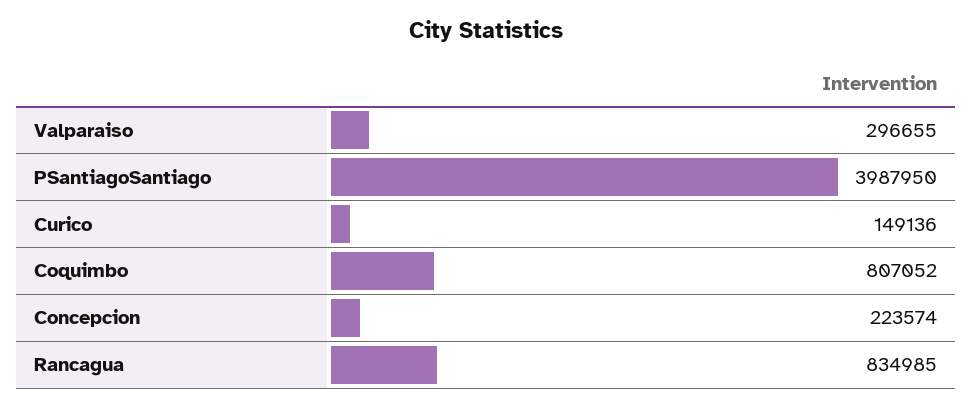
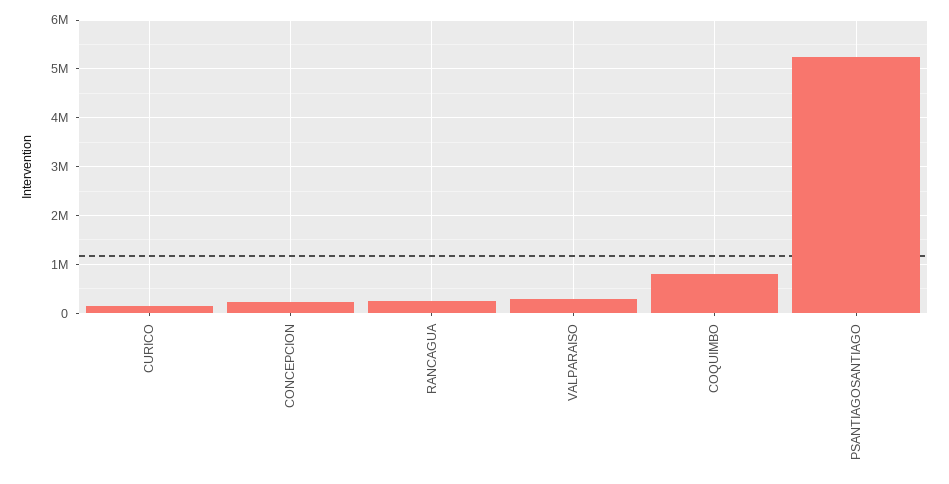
  {
    "Valparaiso": 296655,
-   "PSantiagoSantiago": 3987950,
+   "PSantiagoSantiago": 5200000,
    "Curico": 149136,
    "Coquimbo": 807052,
    "Concepcion": 223574,
-   "Rancagua": 834985
+   "Rancagua": 200000
  }

